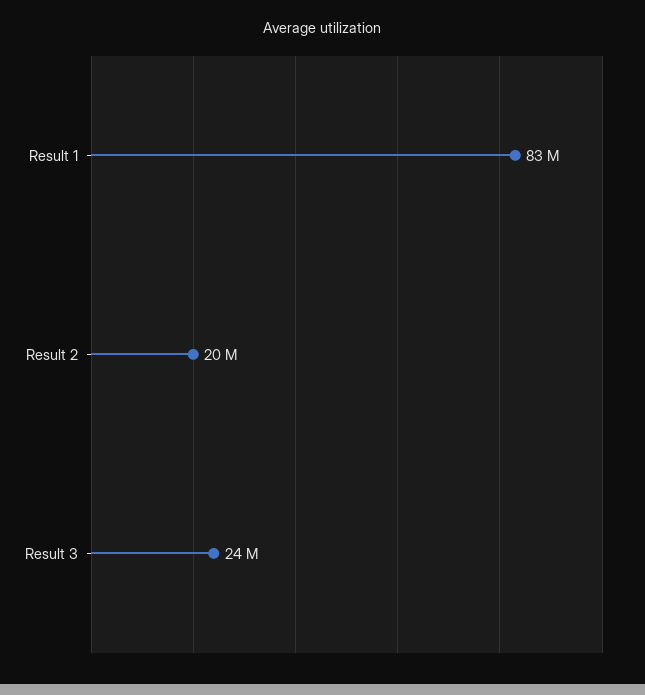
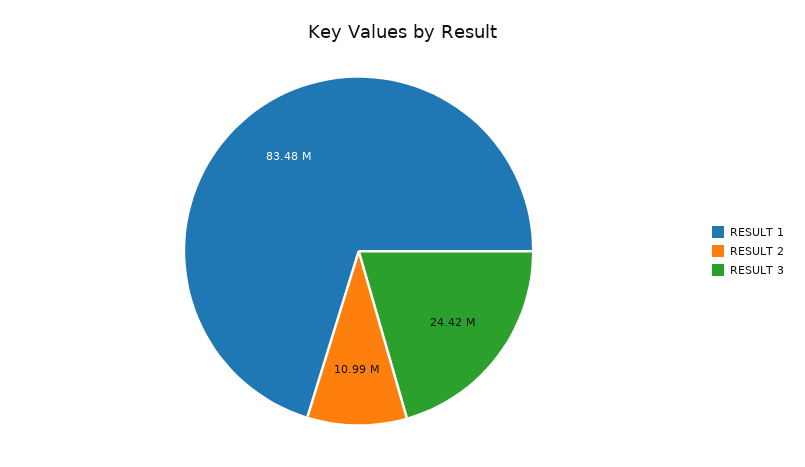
  {
    "Result 1": 83480000,
-   "Result 2": 20000000,
+   "Result 2": 10990000,
    "Result 3": 24420000
  }

